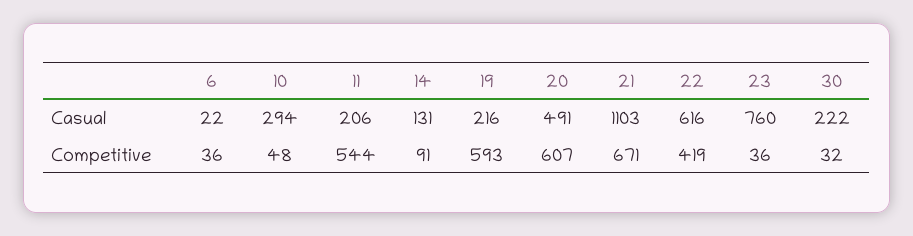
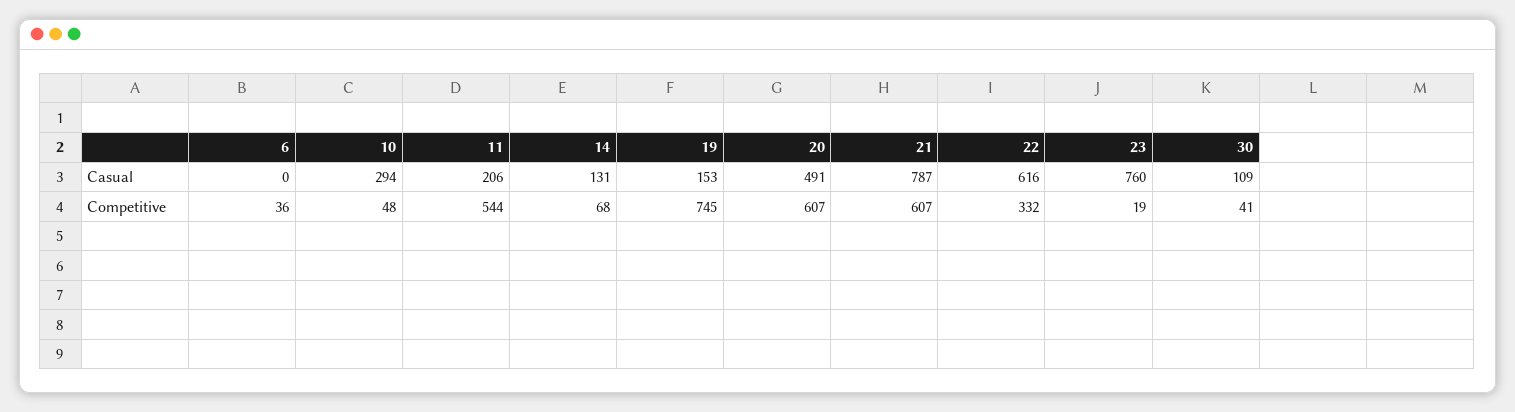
  {
    "6": {
-     "Casual": 22,
+     "Casual": 0,
      "Competitive": 36
    },
    "10": {
      "Casual": 294,
      "Competitive": 48
    },
    "11": {
      "Casual": 206,
      "Competitive": 544
    },
    "14": {
      "Casual": 131,
-     "Competitive": 91
+     "Competitive": 68
    },
    "19": {
-     "Casual": 216,
+     "Casual": 153,
-     "Competitive": 593
+     "Competitive": 745
    },
    "20": {
      "Casual": 491,
      "Competitive": 607
    },
    "21": {
-     "Casual": 1103,
+     "Casual": 787,
-     "Competitive": 671
+     "Competitive": 607
    },
    "22": {
      "Casual": 616,
-     "Competitive": 419
+     "Competitive": 332
    },
    "23": {
      "Casual": 760,
-     "Competitive": 36
+     "Competitive": 19
    },
    "30": {
-     "Casual": 222,
+     "Casual": 109,
-     "Competitive": 32
+     "Competitive": 41
    }
  }

